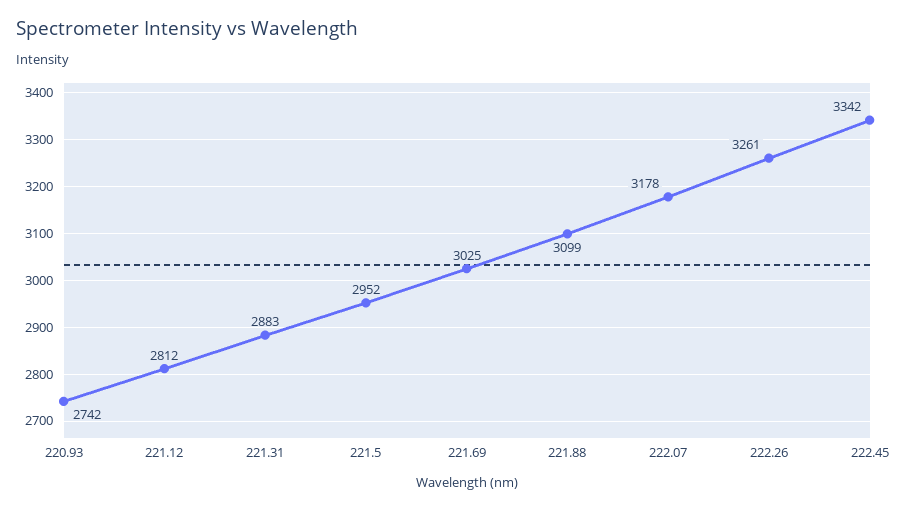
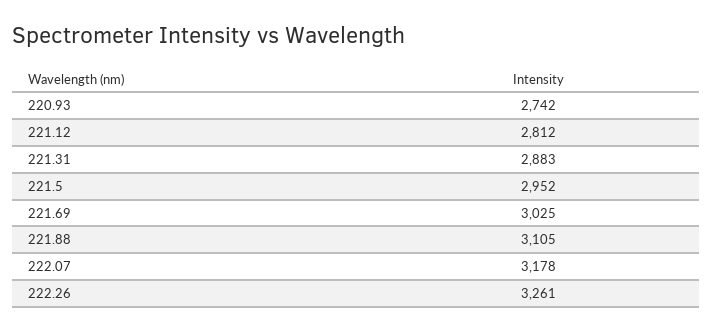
  {
    "220.93": 2742,
    "221.12": 2812,
    "221.31": 2883,
    "221.5": 2952,
    "221.69": 3025,
-   "221.88": 3099,
+   "221.88": 3105,
    "222.07": 3178,
-   "222.26": 3261,
+   "222.26": 3261
-   "222.45": 3342
  }

